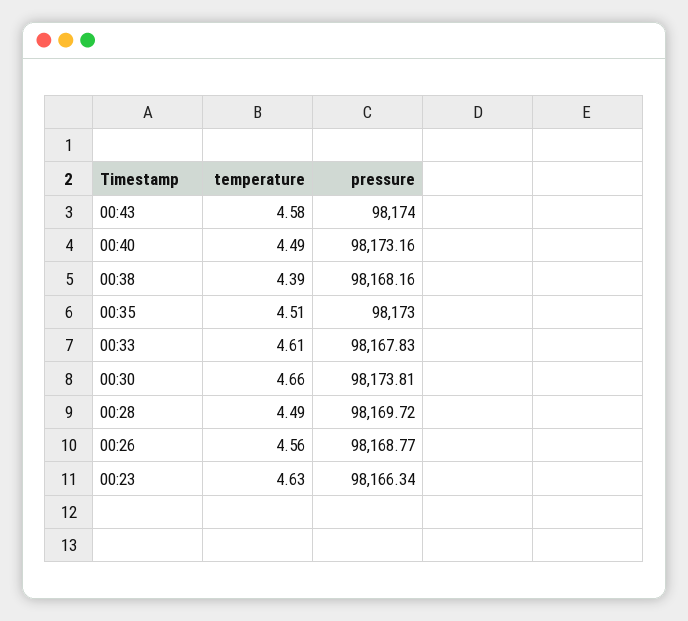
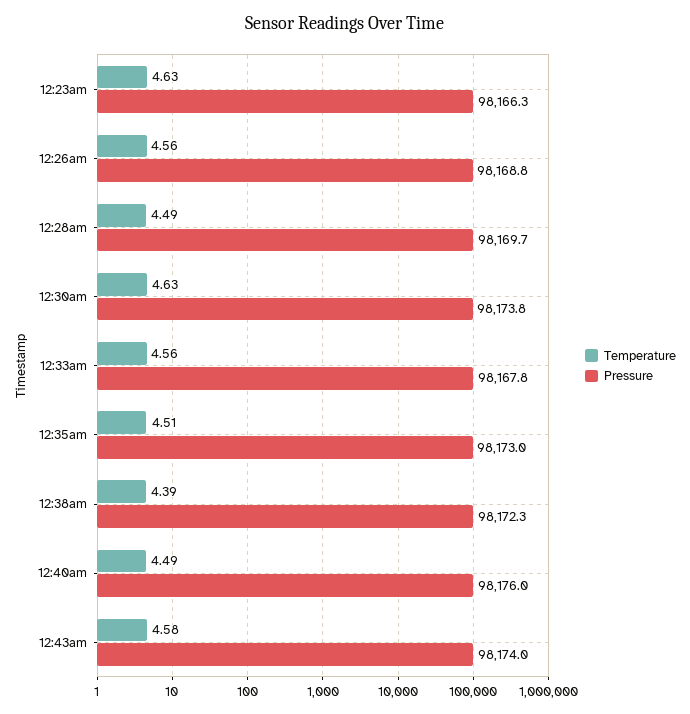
  {
    "temperature": {
      "00:43": 4.58,
      "00:40": 4.49,
      "00:38": 4.39,
      "00:35": 4.51,
-     "00:33": 4.61,
+     "00:33": 4.56,
-     "00:30": 4.66,
+     "00:30": 4.63,
      "00:28": 4.49,
      "00:26": 4.56,
      "00:23": 4.63
    },
    "pressure": {
      "00:43": 98174,
-     "00:40": 98173.16,
+     "00:40": 98176,
-     "00:38": 98168.16,
+     "00:38": 98172.3,
      "00:35": 98173,
      "00:33": 98167.83,
      "00:30": 98173.81,
      "00:28": 98169.72,
      "00:26": 98168.77,
      "00:23": 98166.34
    }
  }

